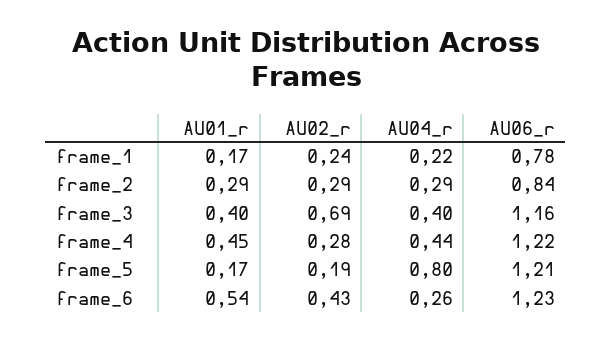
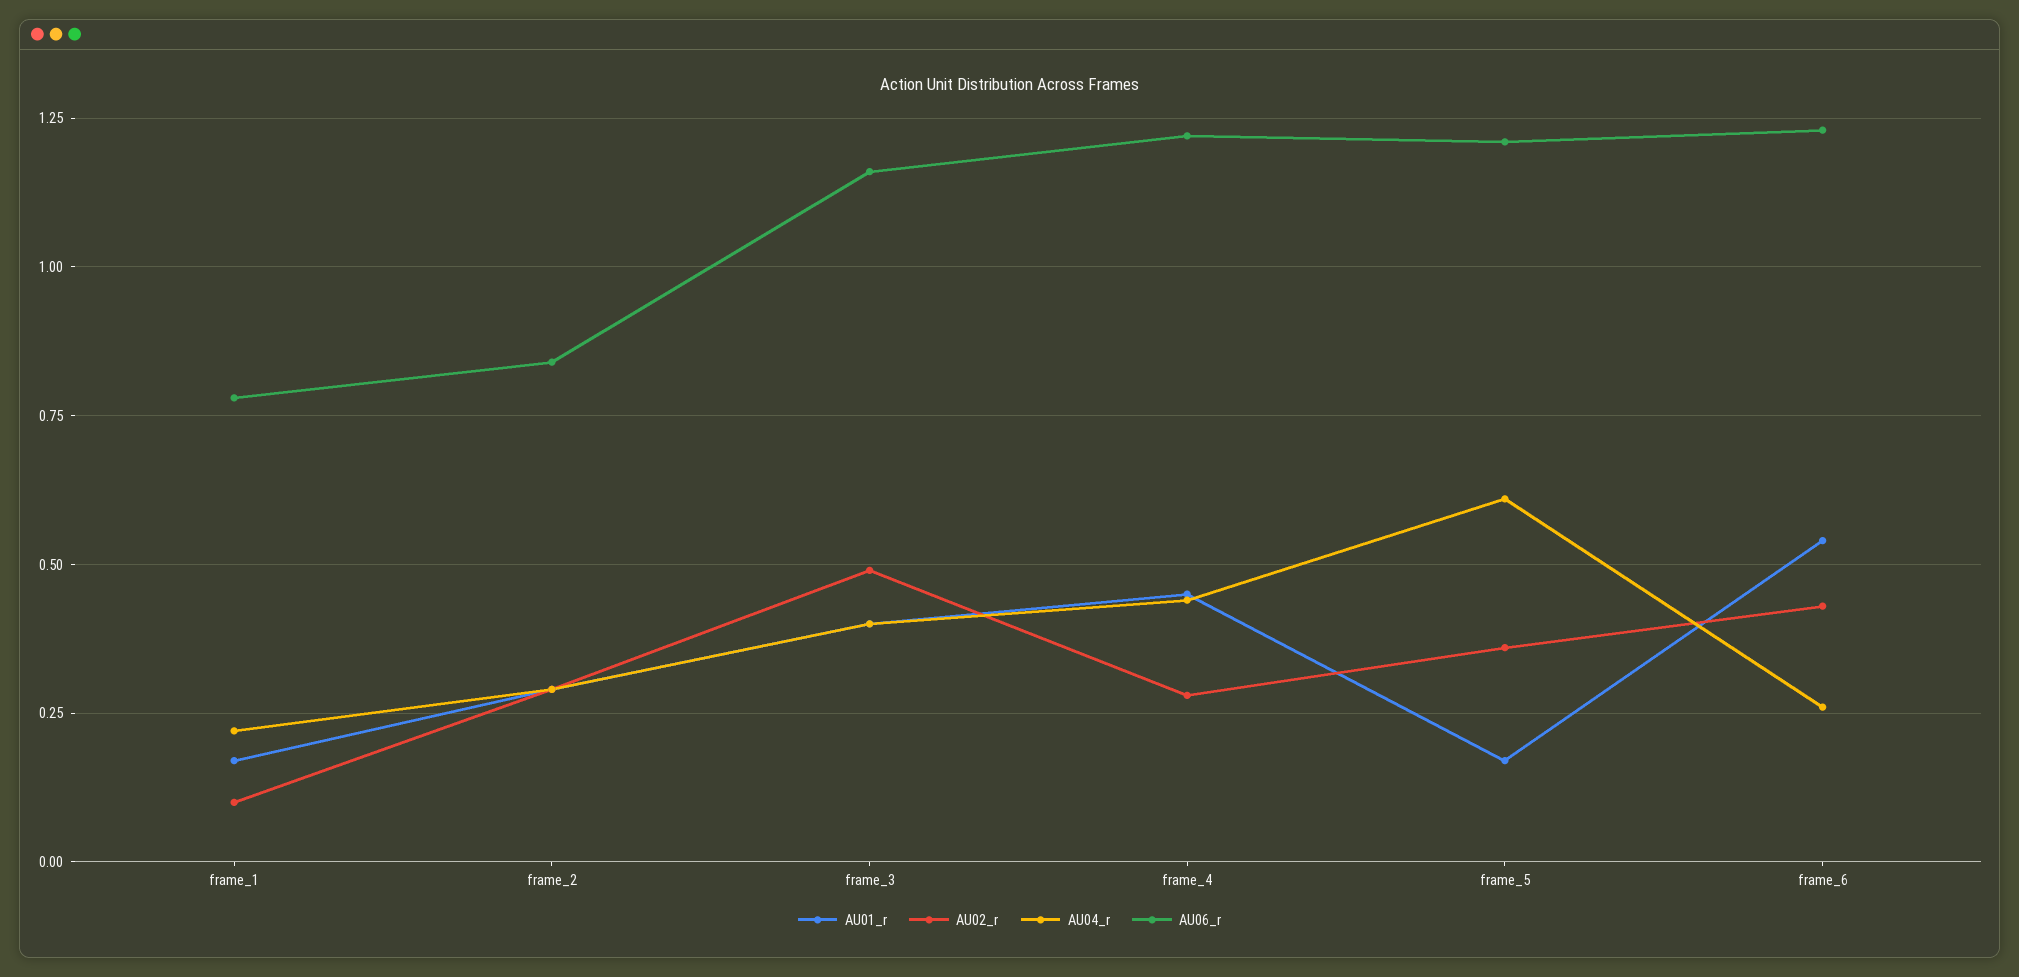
  {
    "AU01_r": {
      "frame_1": 0.17,
      "frame_2": 0.29,
      "frame_3": 0.4,
      "frame_4": 0.45,
      "frame_5": 0.17,
      "frame_6": 0.54
    },
    "AU02_r": {
-     "frame_1": 0.24,
+     "frame_1": 0.1,
      "frame_2": 0.29,
-     "frame_3": 0.69,
+     "frame_3": 0.5,
      "frame_4": 0.28,
-     "frame_5": 0.19,
+     "frame_5": 0.35,
      "frame_6": 0.43
    },
    "AU04_r": {
      "frame_1": 0.22,
      "frame_2": 0.29,
      "frame_3": 0.4,
      "frame_4": 0.44,
-     "frame_5": 0.8,
+     "frame_5": 0.6,
      "frame_6": 0.26
    },
    "AU06_r": {
      "frame_1": 0.78,
      "frame_2": 0.84,
      "frame_3": 1.16,
      "frame_4": 1.22,
      "frame_5": 1.21,
      "frame_6": 1.23
    }
  }

